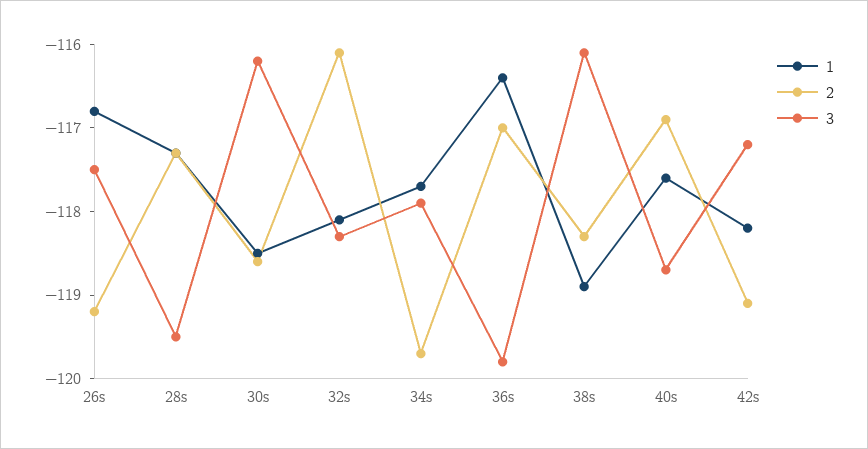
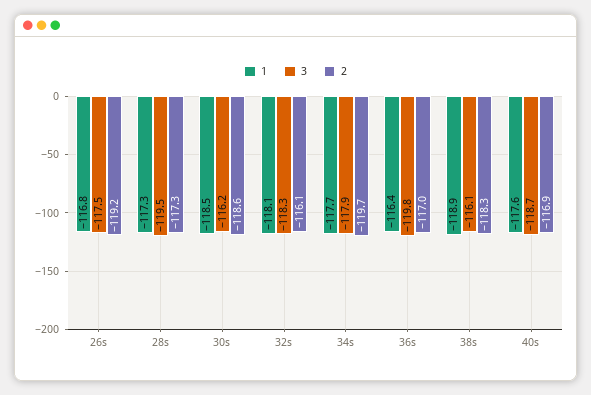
  {
    "1": {
      "26s": -116.8,
      "28s": -117.3,
      "30s": -118.5,
      "32s": -118.1,
      "34s": -117.7,
      "36s": -116.4,
      "38s": -118.9,
-     "40s": -117.6,
+     "40s": -117.6
-     "42s": -118.2
    },
    "2": {
      "26s": -119.2,
      "28s": -117.3,
      "30s": -118.6,
      "32s": -116.1,
      "34s": -119.7,
      "36s": -117,
      "38s": -118.3,
-     "40s": -116.9,
+     "40s": -116.9
-     "42s": -119.1
    },
    "3": {
      "26s": -117.5,
      "28s": -119.5,
      "30s": -116.2,
      "32s": -118.3,
      "34s": -117.9,
      "36s": -119.8,
      "38s": -116.1,
-     "40s": -118.7,
+     "40s": -118.7
-     "42s": -117.2
    }
  }

